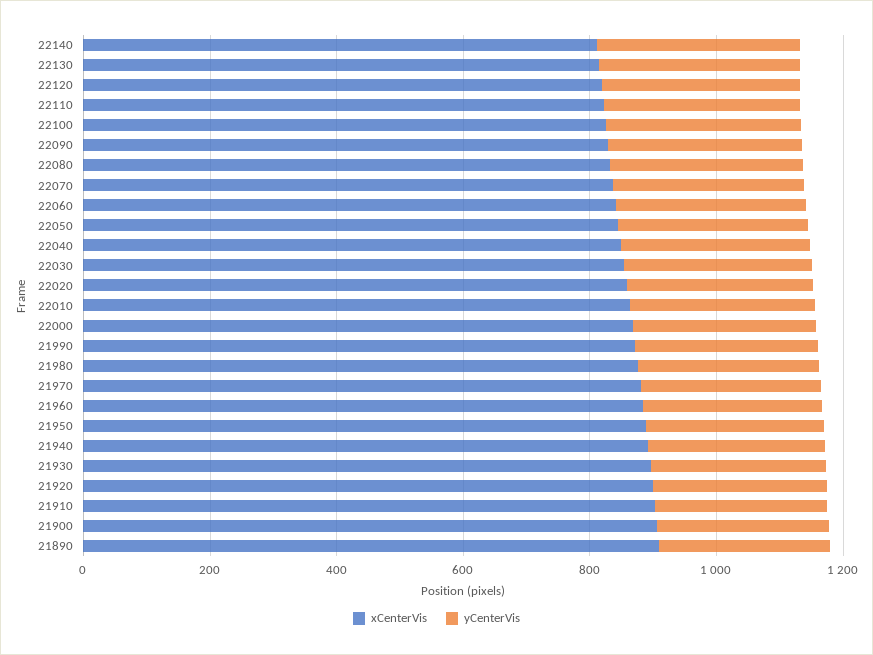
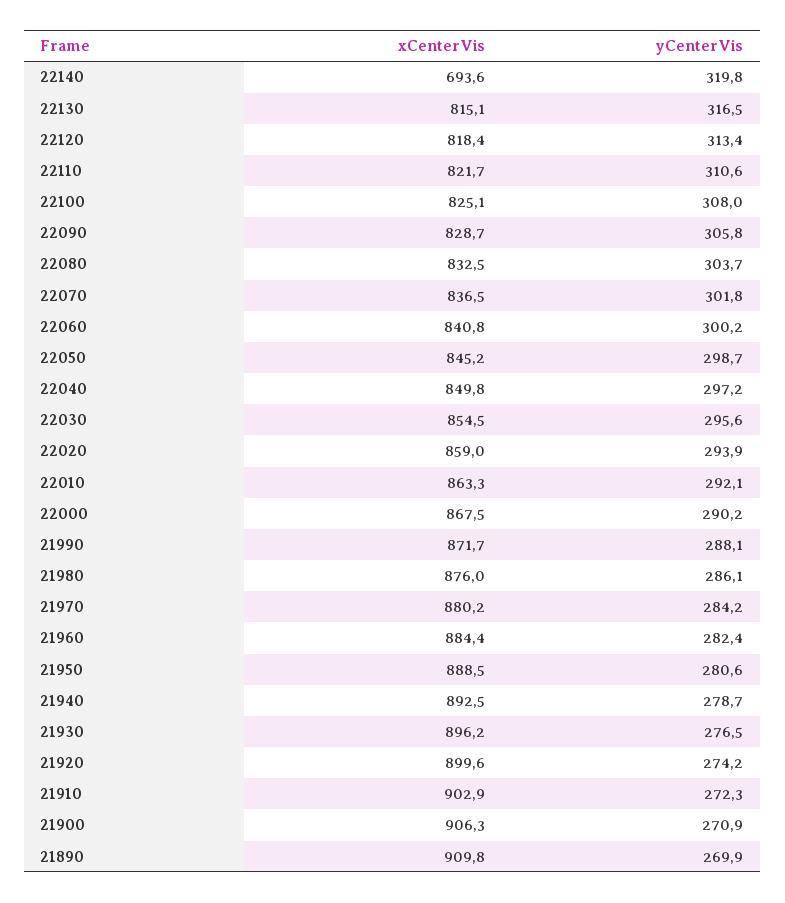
  {
    "xCenterVis": {
-     "22140": 800,
+     "22140": 693.6,
      "22130": 815.1,
      "22120": 818.4,
      "22110": 821.7,
      "22100": 825.1,
      "22090": 828.7,
      "22080": 832.5,
      "22070": 836.5,
      "22060": 840.8,
      "22050": 845.2,
      "22040": 849.8,
      "22030": 854.5,
      "22020": 859,
      "22010": 863.3,
      "22000": 867.5,
      "21990": 871.7,
      "21980": 876,
      "21970": 880.2,
      "21960": 884.4,
      "21950": 888.5,
      "21940": 892.5,
      "21930": 896.2,
      "21920": 899.6,
      "21910": 902.9,
      "21900": 906.3,
      "21890": 909.8
    },
    "yCenterVis": {
      "22140": 319.8,
      "22130": 316.5,
      "22120": 313.4,
      "22110": 310.6,
      "22100": 308,
      "22090": 305.8,
      "22080": 303.7,
      "22070": 301.8,
      "22060": 300.2,
      "22050": 298.7,
      "22040": 297.2,
      "22030": 295.6,
      "22020": 293.9,
      "22010": 292.1,
      "22000": 290.2,
      "21990": 288.1,
      "21980": 286.1,
      "21970": 284.2,
      "21960": 282.4,
      "21950": 280.6,
      "21940": 278.7,
      "21930": 276.5,
      "21920": 274.2,
      "21910": 272.3,
      "21900": 270.9,
      "21890": 269.9
    }
  }

